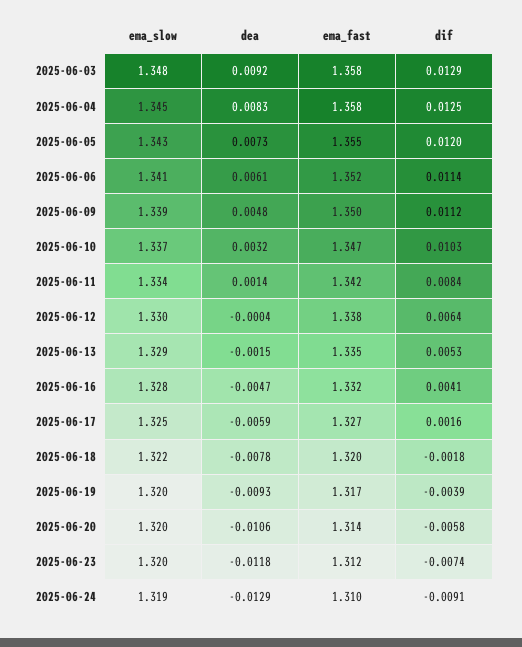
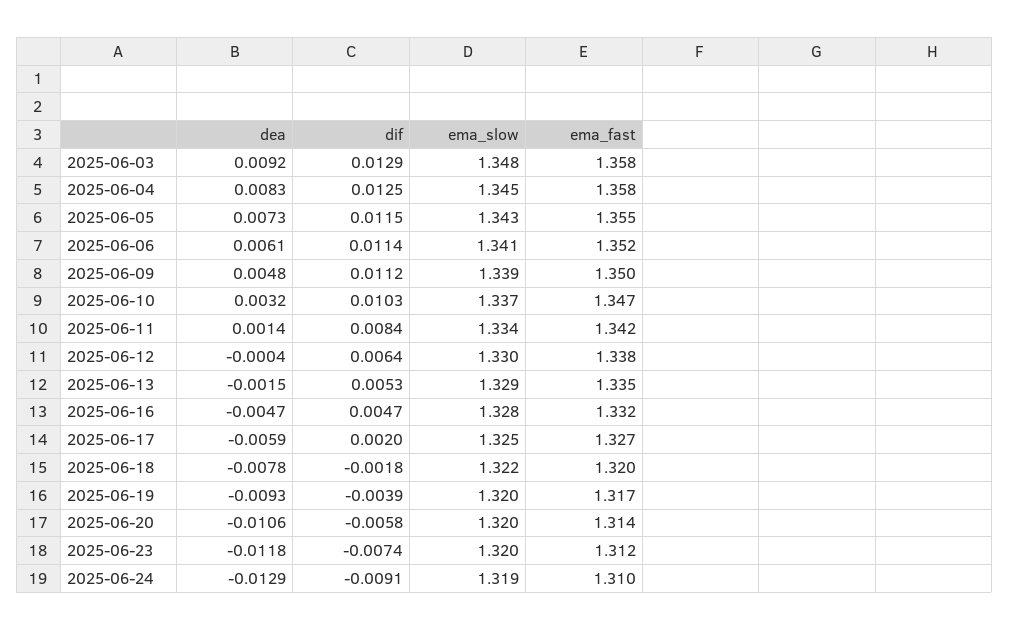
  {
    "ema_slow": {
      "2025-06-03": 1.348,
      "2025-06-04": 1.345,
      "2025-06-05": 1.343,
      "2025-06-06": 1.341,
      "2025-06-09": 1.339,
      "2025-06-10": 1.337,
      "2025-06-11": 1.334,
      "2025-06-12": 1.33,
      "2025-06-13": 1.329,
      "2025-06-16": 1.328,
      "2025-06-17": 1.325,
      "2025-06-18": 1.322,
      "2025-06-19": 1.32,
      "2025-06-20": 1.32,
      "2025-06-23": 1.32,
      "2025-06-24": 1.319
    },
    "dea": {
      "2025-06-03": 0.0092,
      "2025-06-04": 0.0083,
      "2025-06-05": 0.0073,
      "2025-06-06": 0.0061,
      "2025-06-09": 0.0048,
      "2025-06-10": 0.0032,
      "2025-06-11": 0.0014,
      "2025-06-12": -0.0004,
      "2025-06-13": -0.0015,
      "2025-06-16": -0.0047,
      "2025-06-17": -0.0059,
      "2025-06-18": -0.0078,
      "2025-06-19": -0.0093,
      "2025-06-20": -0.0106,
      "2025-06-23": -0.0118,
      "2025-06-24": -0.0129
    },
    "ema_fast": {
      "2025-06-03": 1.358,
      "2025-06-04": 1.358,
      "2025-06-05": 1.355,
      "2025-06-06": 1.352,
      "2025-06-09": 1.35,
      "2025-06-10": 1.347,
      "2025-06-11": 1.342,
      "2025-06-12": 1.338,
      "2025-06-13": 1.335,
      "2025-06-16": 1.332,
      "2025-06-17": 1.327,
      "2025-06-18": 1.32,
      "2025-06-19": 1.317,
      "2025-06-20": 1.314,
      "2025-06-23": 1.312,
      "2025-06-24": 1.31
    },
    "dif": {
      "2025-06-03": 0.0129,
      "2025-06-04": 0.0125,
-     "2025-06-05": 0.012,
+     "2025-06-05": 0.0115,
      "2025-06-06": 0.0114,
      "2025-06-09": 0.0112,
      "2025-06-10": 0.0103,
      "2025-06-11": 0.0084,
      "2025-06-12": 0.0064,
      "2025-06-13": 0.0053,
-     "2025-06-16": 0.0041,
+     "2025-06-16": 0.0047,
-     "2025-06-17": 0.0016,
+     "2025-06-17": 0.002,
      "2025-06-18": -0.0018,
      "2025-06-19": -0.0039,
      "2025-06-20": -0.0058,
      "2025-06-23": -0.0074,
      "2025-06-24": -0.0091
    }
  }

